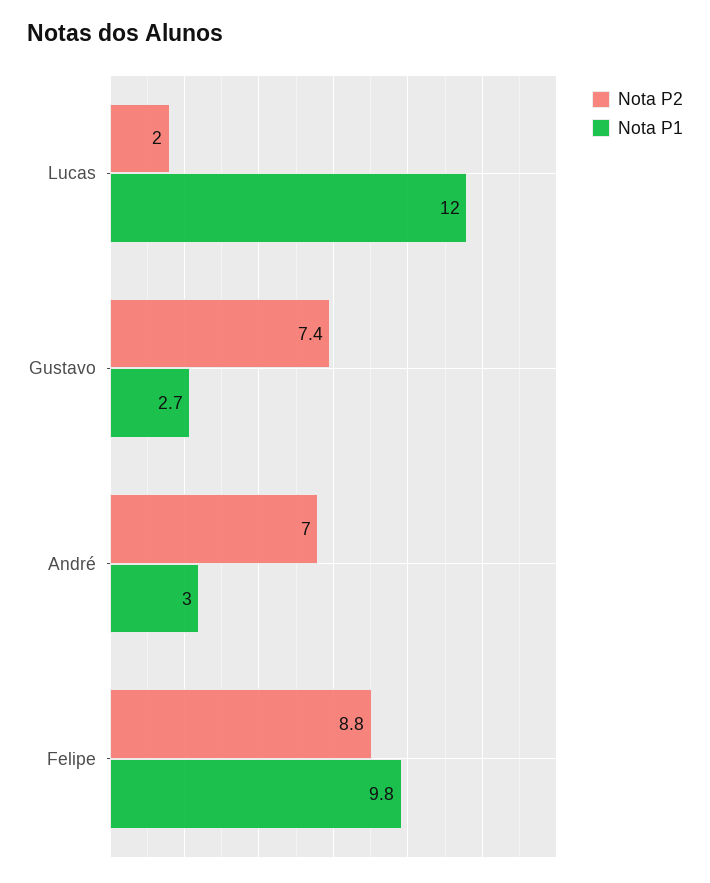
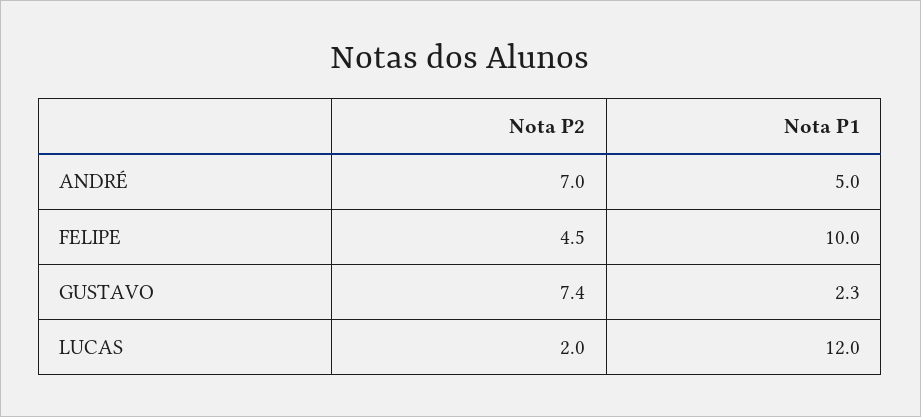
  {
    "Nota P2": {
      "Lucas": 2,
      "Gustavo": 7.4,
      "André": 7,
-     "Felipe": 8.8
+     "Felipe": 4.5
    },
    "Nota P1": {
      "Lucas": 12,
-     "Gustavo": 2.7,
+     "Gustavo": 2.3,
-     "André": 3,
+     "André": 5,
-     "Felipe": 9.8
+     "Felipe": 10
    }
  }

